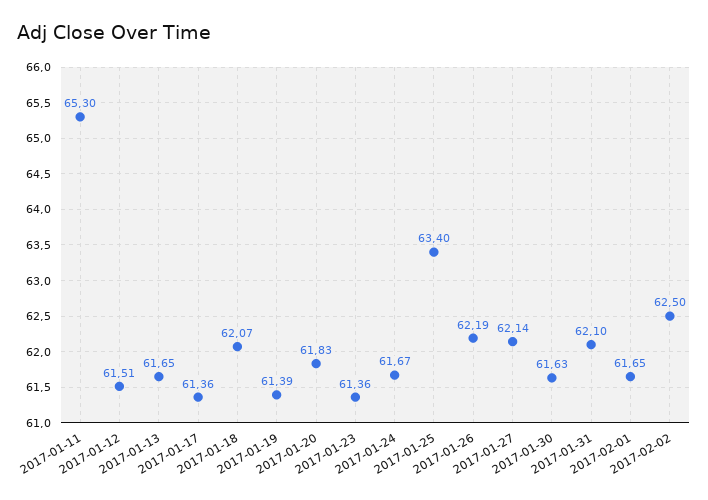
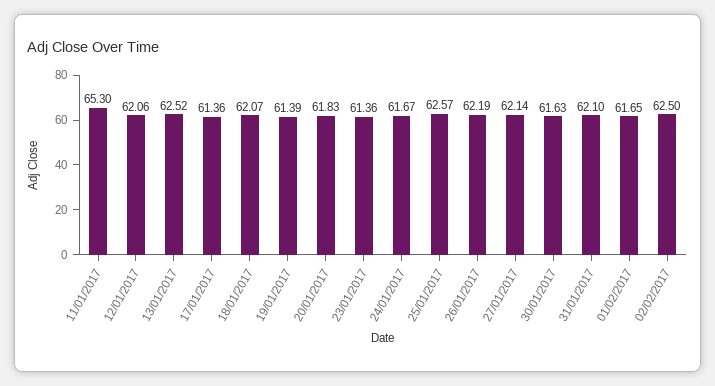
  {
    "2017-01-11": 65.3,
-   "2017-01-12": 61.51,
+   "2017-01-12": 62.06,
-   "2017-01-13": 61.65,
+   "2017-01-13": 62.52,
    "2017-01-17": 61.36,
    "2017-01-18": 62.07,
    "2017-01-19": 61.39,
    "2017-01-20": 61.83,
    "2017-01-23": 61.36,
    "2017-01-24": 61.67,
-   "2017-01-25": 63.4,
+   "2017-01-25": 62.57,
    "2017-01-26": 62.19,
    "2017-01-27": 62.14,
    "2017-01-30": 61.63,
    "2017-01-31": 62.1,
    "2017-02-01": 61.65,
    "2017-02-02": 62.5
  }

